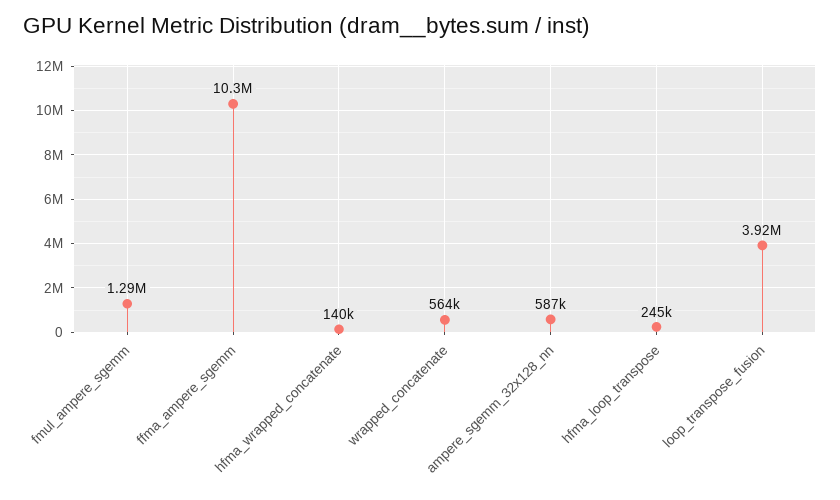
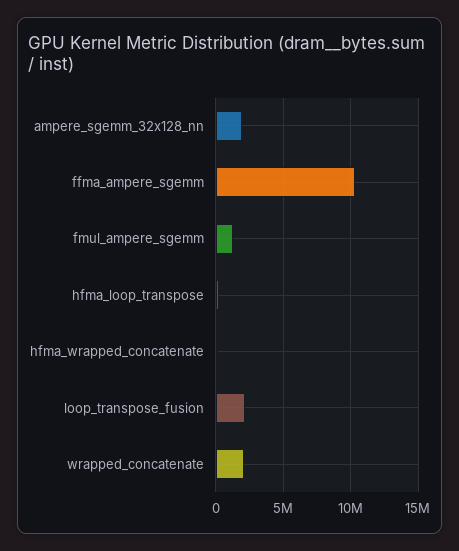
  {
    "fmul_ampere_sgemm": 1290000,
    "ffma_ampere_sgemm": 10300000,
    "hfma_wrapped_concatenate": 140000,
-   "wrapped_concatenate": 564000,
+   "wrapped_concatenate": 2000000,
-   "ampere_sgemm_32x128_nn": 587000,
+   "ampere_sgemm_32x128_nn": 2000000,
    "hfma_loop_transpose": 245000,
-   "loop_transpose_fusion": 3920000
+   "loop_transpose_fusion": 2000000
  }

